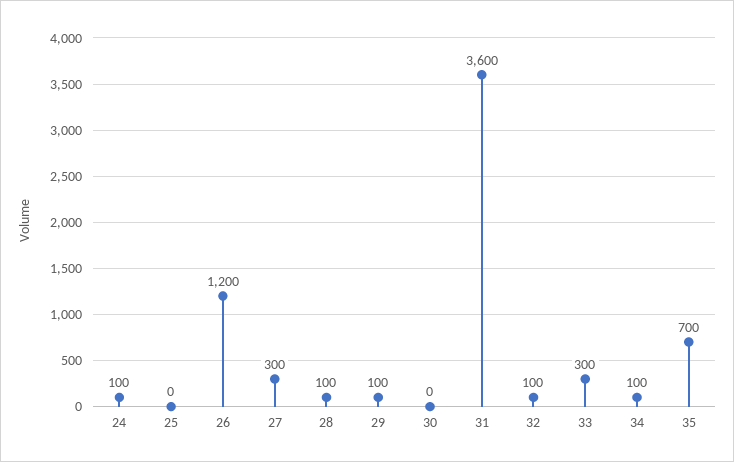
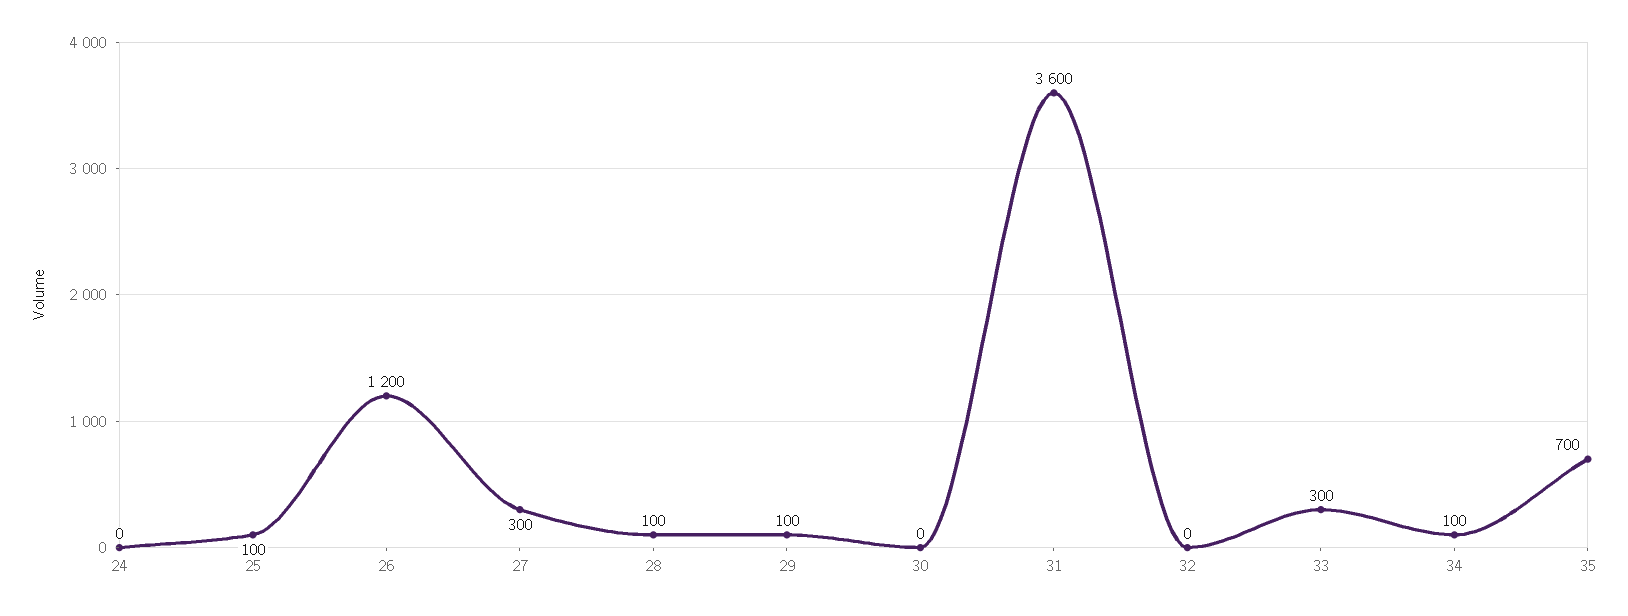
  {
-   "24": 100,
+   "24": 0,
-   "25": 0,
+   "25": 100,
    "26": 1200,
    "27": 300,
    "28": 100,
    "29": 100,
    "30": 0,
    "31": 3600,
-   "32": 100,
+   "32": 0,
    "33": 300,
    "34": 100,
    "35": 700
  }

